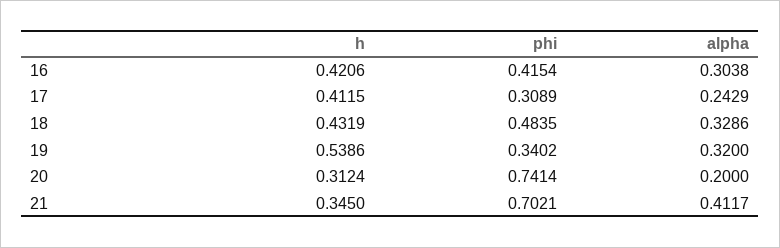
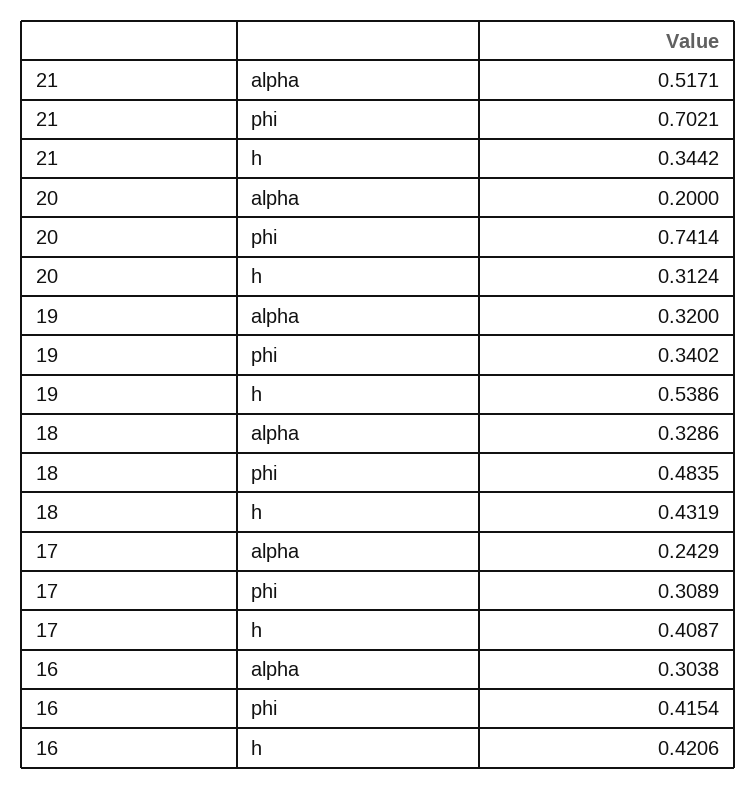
  {
    "h": {
      "16": 0.4206,
-     "17": 0.4115,
+     "17": 0.4087,
      "18": 0.4319,
      "19": 0.5386,
      "20": 0.3124,
-     "21": 0.345
+     "21": 0.3442
    },
    "phi": {
      "16": 0.4154,
      "17": 0.3089,
      "18": 0.4835,
      "19": 0.3402,
      "20": 0.7414,
      "21": 0.7021
    },
    "alpha": {
      "16": 0.3038,
      "17": 0.2429,
      "18": 0.3286,
      "19": 0.32,
      "20": 0.2,
-     "21": 0.4117
+     "21": 0.5171
    }
  }

